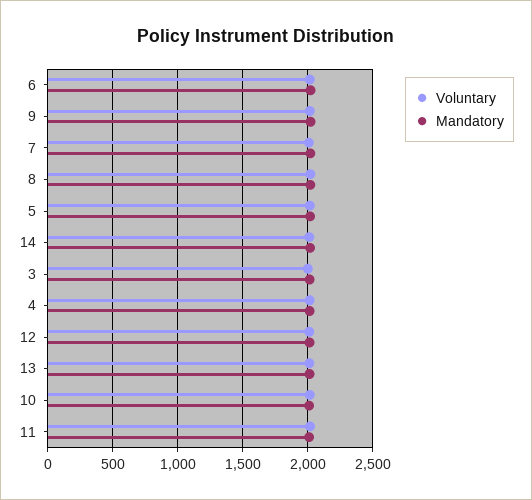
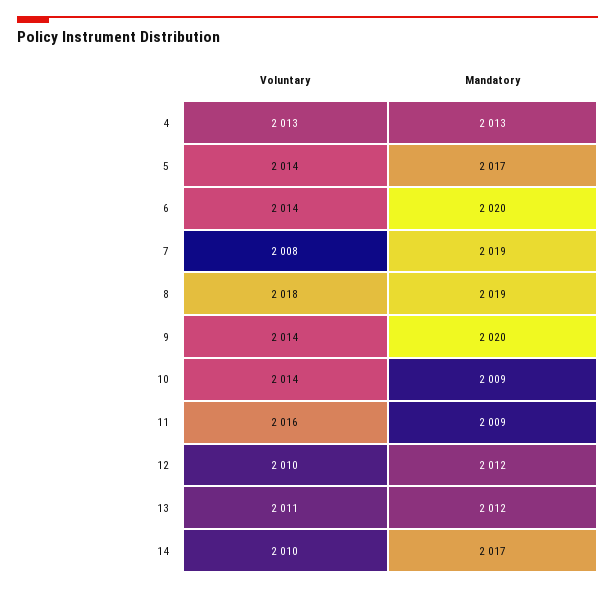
  {
    "Voluntary": {
      "6": 2014,
      "9": 2014,
      "7": 2008,
      "8": 2018,
      "5": 2014,
      "14": 2010,
-     "3": 2000,
      "4": 2013,
      "12": 2010,
      "13": 2011,
      "10": 2014,
      "11": 2016
    },
    "Mandatory": {
      "6": 2020,
      "9": 2020,
      "7": 2019,
      "8": 2019,
      "5": 2017,
      "14": 2017,
-     "3": 2000,
      "4": 2013,
      "12": 2012,
      "13": 2012,
      "10": 2009,
      "11": 2009
    }
  }

